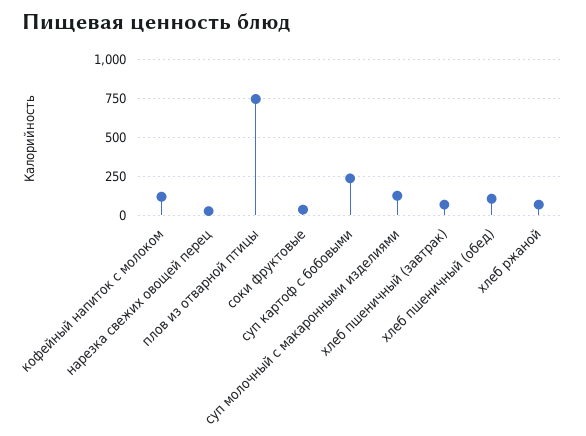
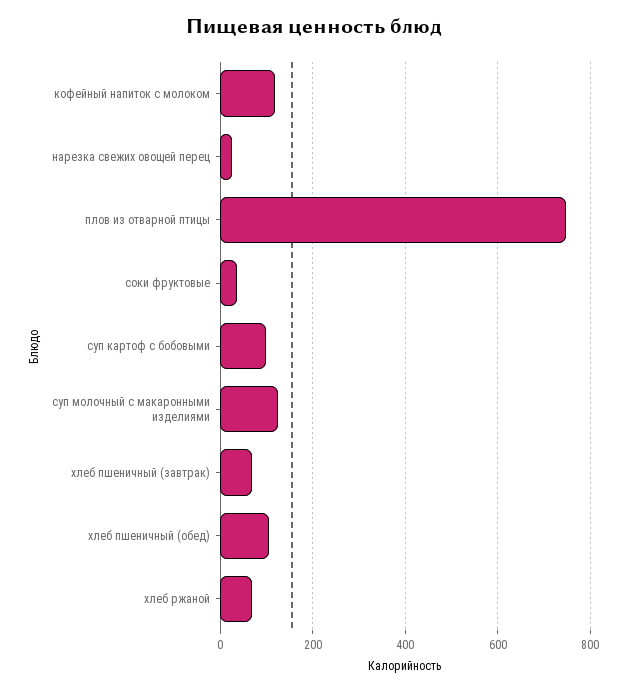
  {
    "кофейный напиток с молоком": 120,
    "нарезка свежих овощей перец": 20,
    "плов из отварной птицы": 740,
    "соки фруктовые": 40,
-   "суп картоф с бобовыми": 250,
+   "суп картоф с бобовыми": 100,
    "суп молочный с макаронными изделиями": 120,
    "хлеб пшеничный (завтрак)": 60,
    "хлеб пшеничный (обед)": 100,
    "хлеб ржаной": 60
  }

